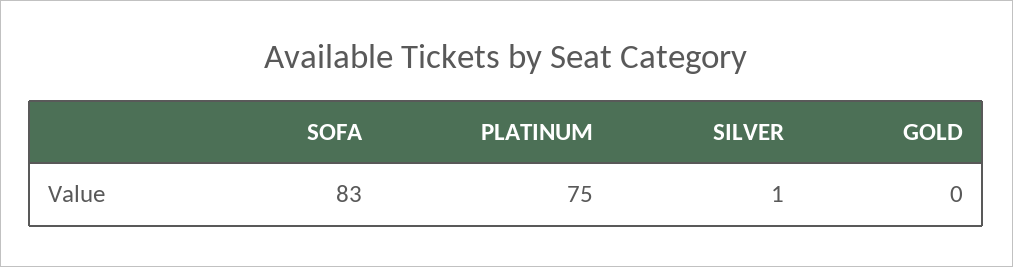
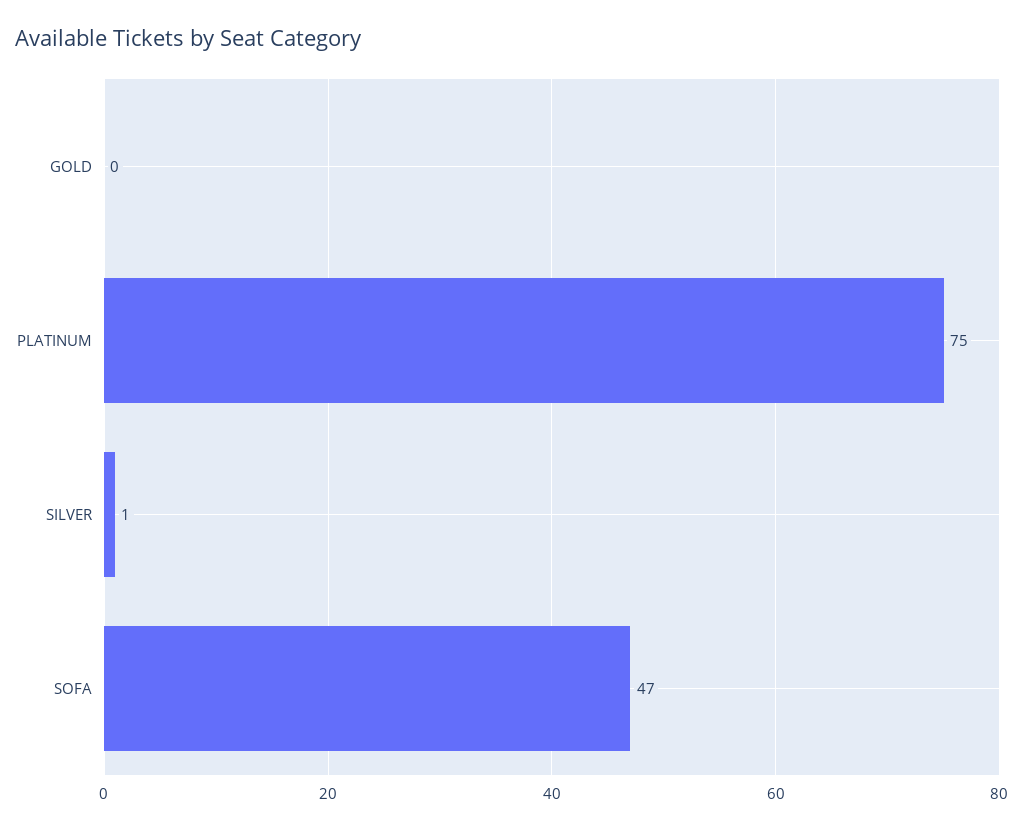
  {
-   "SOFA": 83,
+   "SOFA": 47,
    "PLATINUM": 75,
    "SILVER": 1,
    "GOLD": 0
  }

